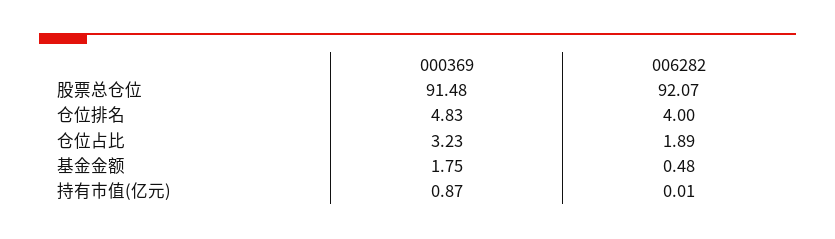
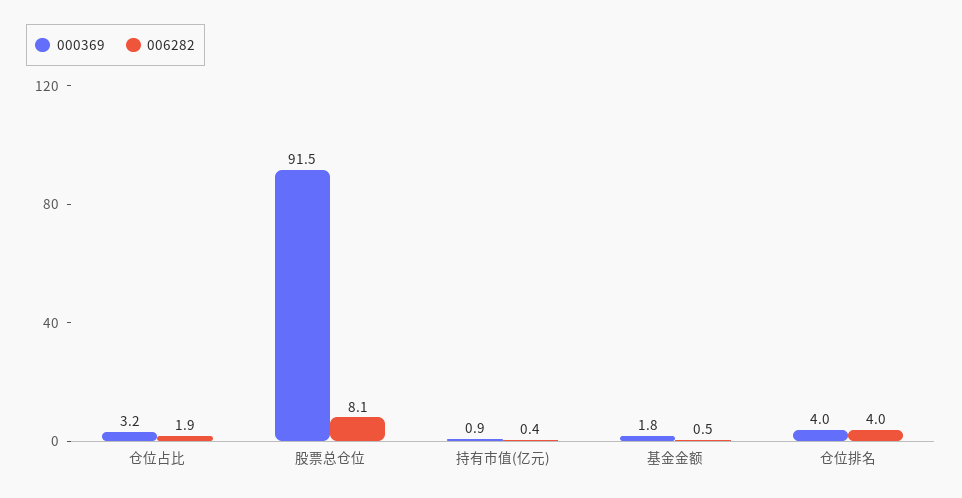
  {
    "000369": {
      "股票总仓位": 91.48,
-     "仓位排名": 4.83,
+     "仓位排名": 4,
      "仓位占比": 3.23,
      "基金金额": 1.75,
      "持有市值(亿元)": 0.87
    },
    "006282": {
-     "股票总仓位": 92.07,
+     "股票总仓位": 8.1,
      "仓位排名": 4,
      "仓位占比": 1.89,
      "基金金额": 0.48,
-     "持有市值(亿元)": 0.01
+     "持有市值(亿元)": 0.4
    }
  }

